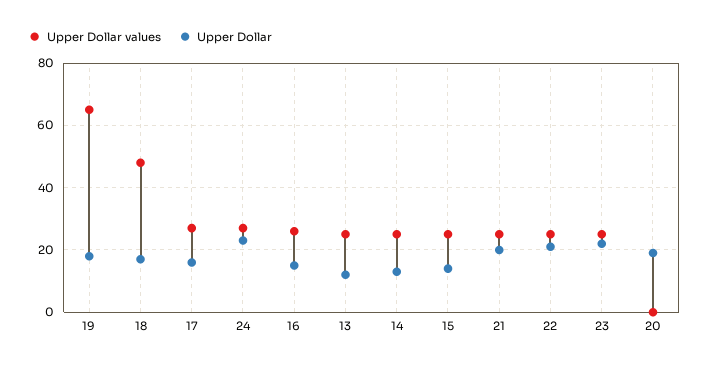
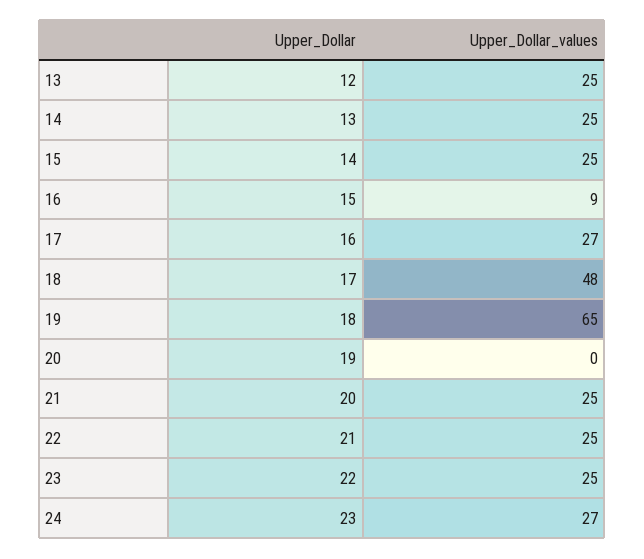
  {
    "Upper Dollar values": {
      "19": 65,
      "18": 48,
      "17": 27,
      "24": 27,
-     "16": 25,
+     "16": 9,
      "13": 25,
      "14": 25,
      "15": 25,
      "21": 25,
      "22": 25,
      "23": 25,
      "20": 0
    },
    "Upper Dollar": {
      "19": 18,
      "18": 17,
      "17": 16,
      "24": 23,
      "16": 15,
      "13": 12,
      "14": 13,
      "15": 14,
      "21": 20,
      "22": 21,
      "23": 22,
      "20": 19
    }
  }

